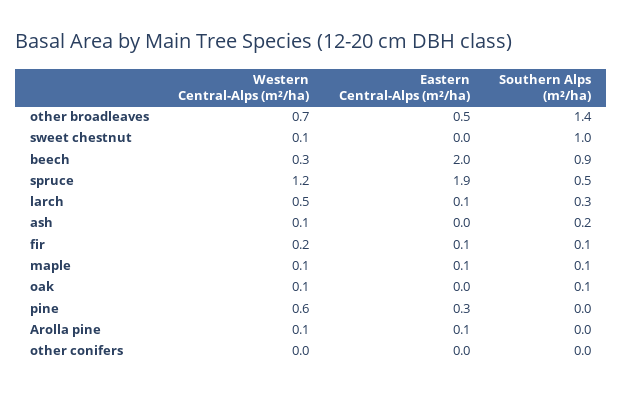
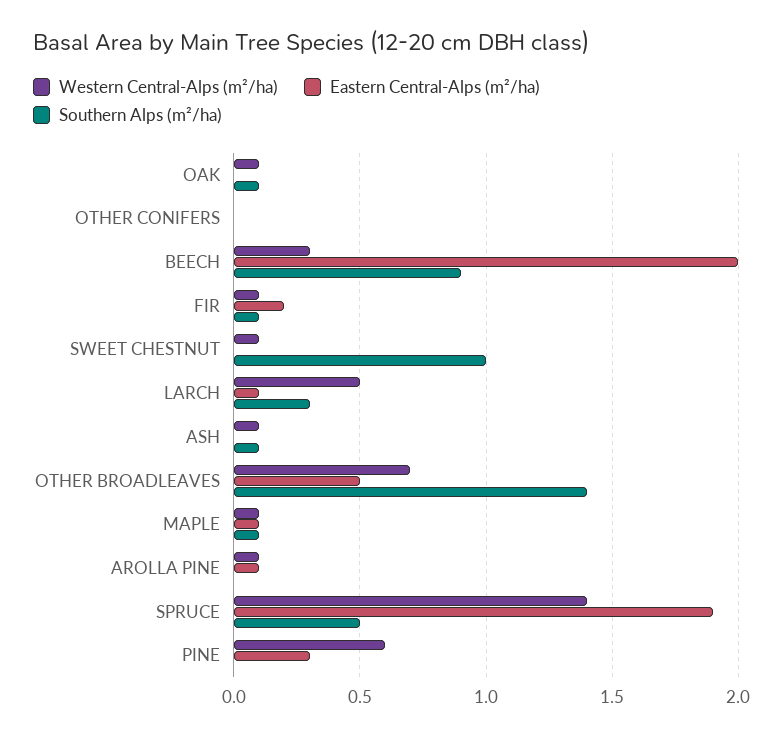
  {
    "Western Central-Alps (m²/ha)": {
      "other broadleaves": 0.7,
      "sweet chestnut": 0.1,
      "beech": 0.3,
-     "spruce": 1.2,
+     "spruce": 1.4,
      "larch": 0.5,
      "ash": 0.1,
-     "fir": 0.2,
+     "fir": 0.1,
      "maple": 0.1,
      "oak": 0.1,
      "pine": 0.6,
      "Arolla pine": 0.1,
      "other conifers": 0
    },
    "Eastern Central-Alps (m²/ha)": {
      "other broadleaves": 0.5,
      "sweet chestnut": 0,
      "beech": 2,
      "spruce": 1.9,
      "larch": 0.1,
      "ash": 0,
-     "fir": 0.1,
+     "fir": 0.2,
      "maple": 0.1,
      "oak": 0,
      "pine": 0.3,
      "Arolla pine": 0.1,
      "other conifers": 0
    },
    "Southern Alps (m²/ha)": {
      "other broadleaves": 1.4,
      "sweet chestnut": 1,
      "beech": 0.9,
      "spruce": 0.5,
      "larch": 0.3,
-     "ash": 0.2,
+     "ash": 0.1,
      "fir": 0.1,
      "maple": 0.1,
      "oak": 0.1,
      "pine": 0,
      "Arolla pine": 0,
      "other conifers": 0
    }
  }

